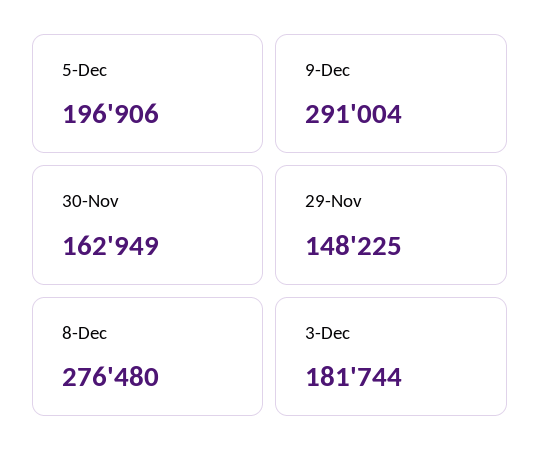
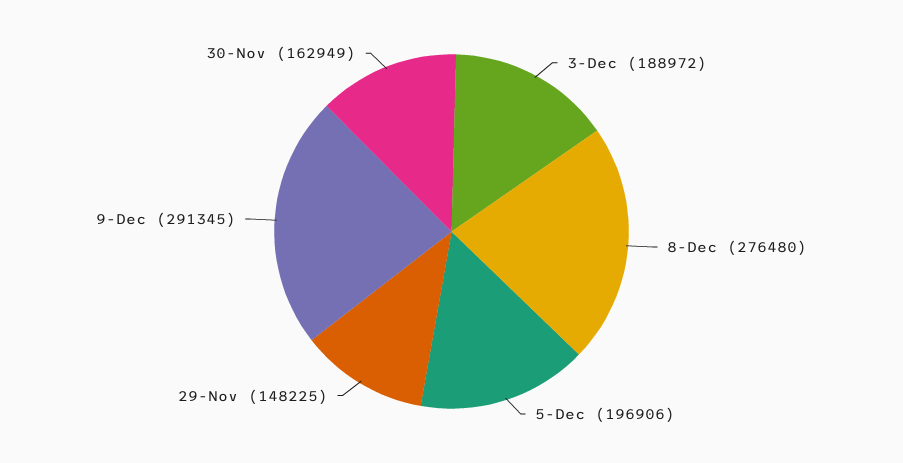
  {
    "5-Dec": 196906,
-   "9-Dec": 291004,
+   "9-Dec": 291345,
    "30-Nov": 162949,
    "29-Nov": 148225,
    "8-Dec": 276480,
-   "3-Dec": 181744
+   "3-Dec": 188972
  }

